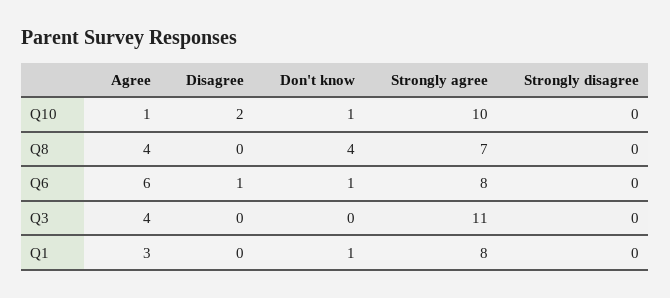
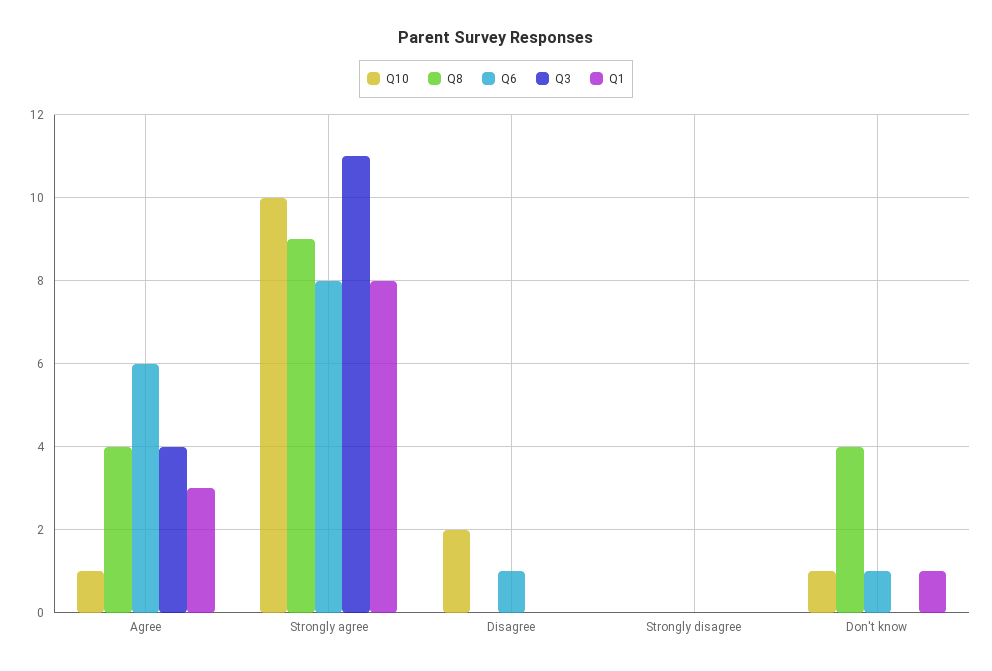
  {
    "Q10": {
      "Agree": 1,
      "Disagree": 2,
      "Don't know": 1,
      "Strongly agree": 10,
      "Strongly disagree": 0
    },
    "Q8": {
      "Agree": 4,
      "Disagree": 0,
      "Don't know": 4,
-     "Strongly agree": 7,
+     "Strongly agree": 9,
      "Strongly disagree": 0
    },
    "Q6": {
      "Agree": 6,
      "Disagree": 1,
      "Don't know": 1,
      "Strongly agree": 8,
      "Strongly disagree": 0
    },
    "Q3": {
      "Agree": 4,
      "Disagree": 0,
      "Don't know": 0,
      "Strongly agree": 11,
      "Strongly disagree": 0
    },
    "Q1": {
      "Agree": 3,
      "Disagree": 0,
      "Don't know": 1,
      "Strongly agree": 8,
      "Strongly disagree": 0
    }
  }

